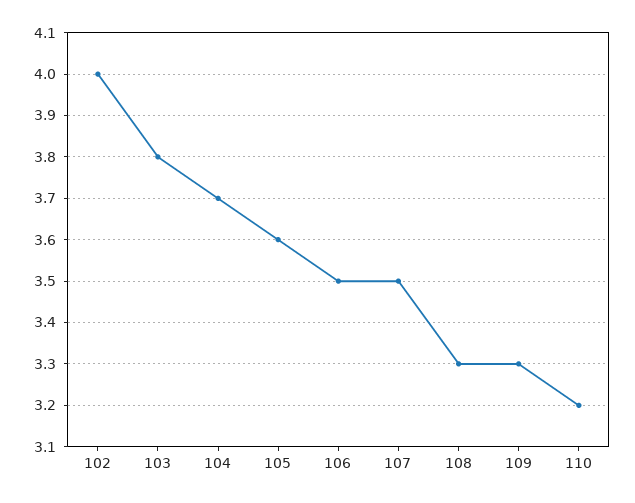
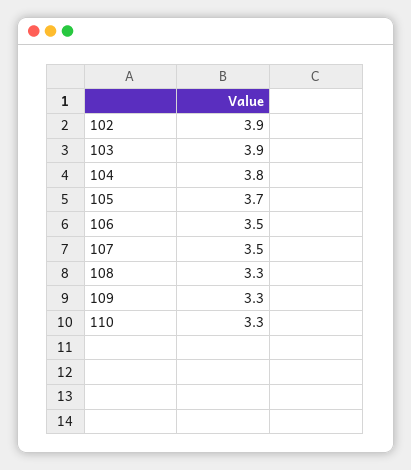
  {
-   "102": 4,
+   "102": 3.9,
-   "103": 3.8,
+   "103": 3.9,
-   "104": 3.7,
+   "104": 3.8,
-   "105": 3.6,
+   "105": 3.7,
    "106": 3.5,
    "107": 3.5,
    "108": 3.3,
    "109": 3.3,
-   "110": 3.2
+   "110": 3.3
  }

